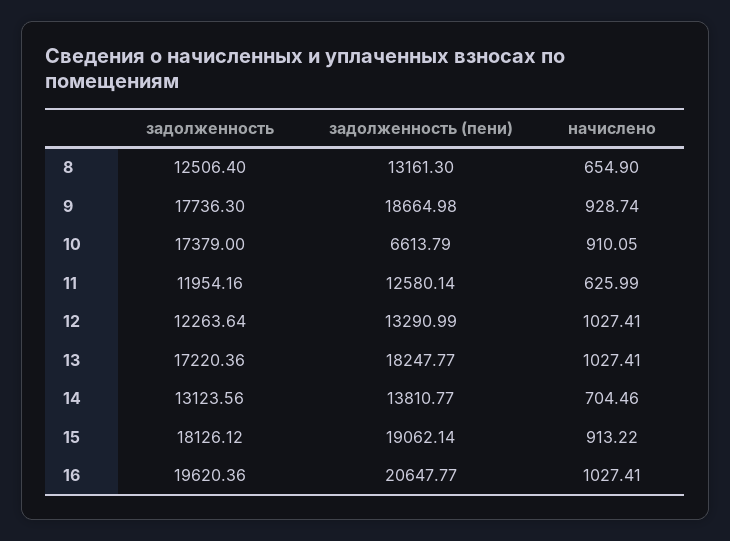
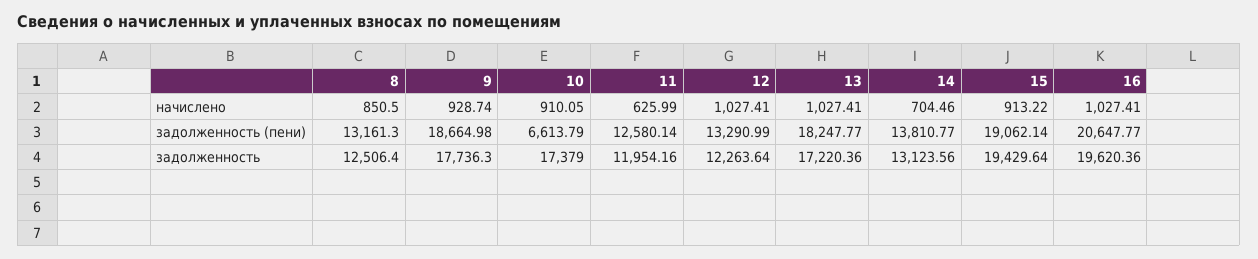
  {
    "задолженность": {
      "8": 12506.4,
      "9": 17736.3,
      "10": 17379,
      "11": 11954.16,
      "12": 12263.64,
      "13": 17220.36,
      "14": 13123.56,
-     "15": 18126.12,
+     "15": 19429.64,
      "16": 19620.36
    },
    "задолженность (пени)": {
      "8": 13161.3,
      "9": 18664.98,
      "10": 6613.79,
      "11": 12580.14,
      "12": 13290.99,
      "13": 18247.77,
      "14": 13810.77,
      "15": 19062.14,
      "16": 20647.77
    },
    "начислено": {
-     "8": 654.9,
+     "8": 850.5,
      "9": 928.74,
      "10": 910.05,
      "11": 625.99,
      "12": 1027.41,
      "13": 1027.41,
      "14": 704.46,
      "15": 913.22,
      "16": 1027.41
    }
  }

